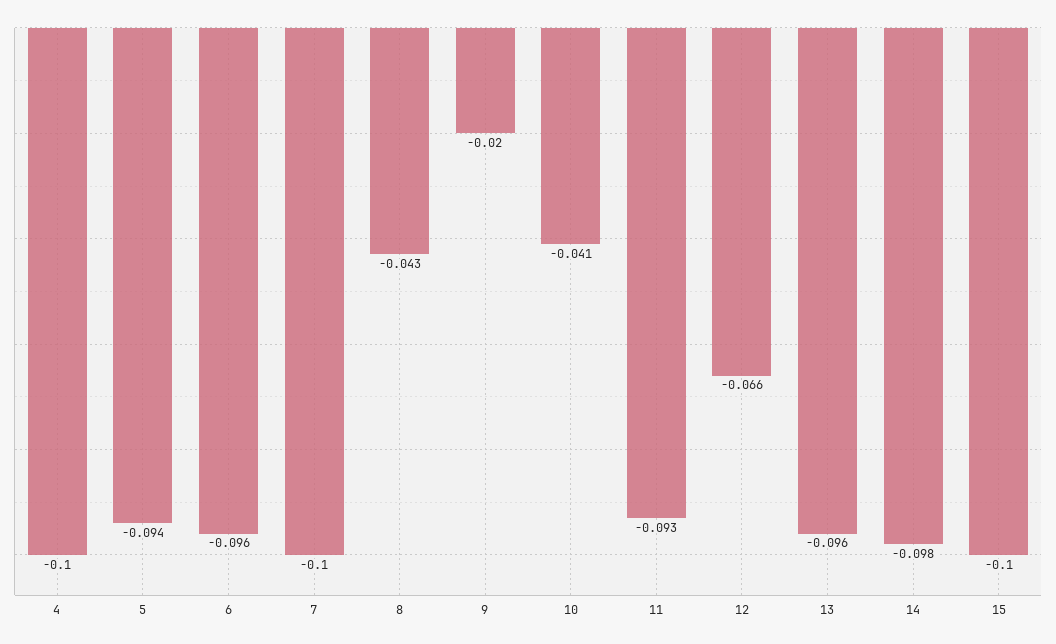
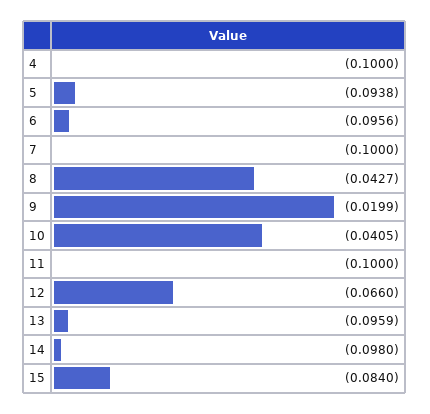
  {
    "4": -0.1,
    "5": -0.0938,
    "6": -0.0956,
    "7": -0.1,
    "8": -0.0427,
    "9": -0.0199,
    "10": -0.0405,
-   "11": -0.093,
+   "11": -0.1,
    "12": -0.066,
    "13": -0.0959,
    "14": -0.098,
-   "15": -0.1
+   "15": -0.084
  }

